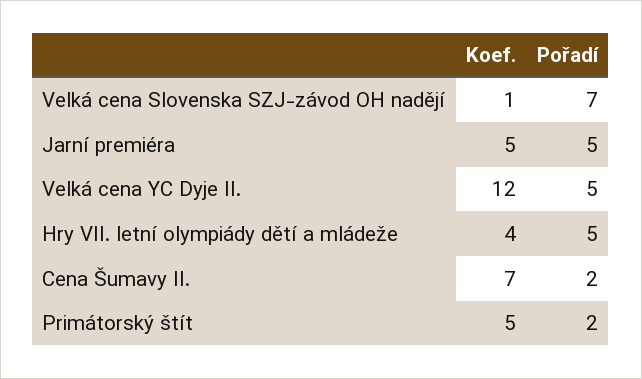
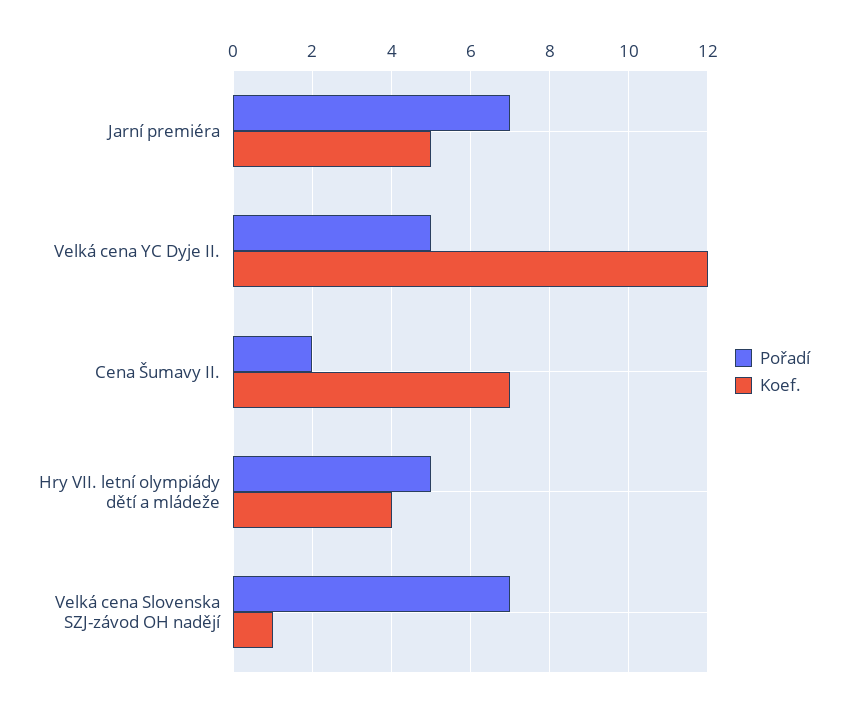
  {
    "Koef.": {
      "Velká cena Slovenska SZJ-závod OH nadějí": 1,
      "Jarní premiéra": 5,
      "Velká cena YC Dyje II.": 12,
      "Hry VII. letní olympiády dětí a mládeže": 4,
-     "Cena Šumavy II.": 7,
+     "Cena Šumavy II.": 7
-     "Primátorský štít": 5
    },
    "Pořadí": {
      "Velká cena Slovenska SZJ-závod OH nadějí": 7,
-     "Jarní premiéra": 5,
+     "Jarní premiéra": 7,
      "Velká cena YC Dyje II.": 5,
      "Hry VII. letní olympiády dětí a mládeže": 5,
-     "Cena Šumavy II.": 2,
+     "Cena Šumavy II.": 2
-     "Primátorský štít": 2
    }
  }

